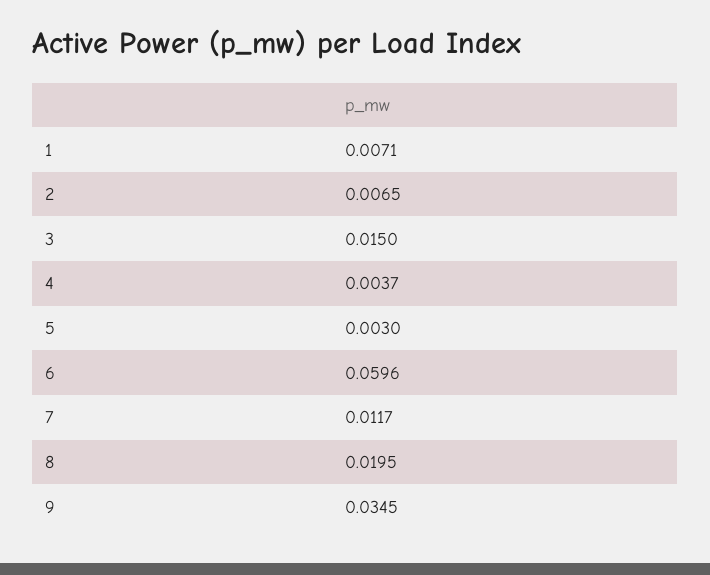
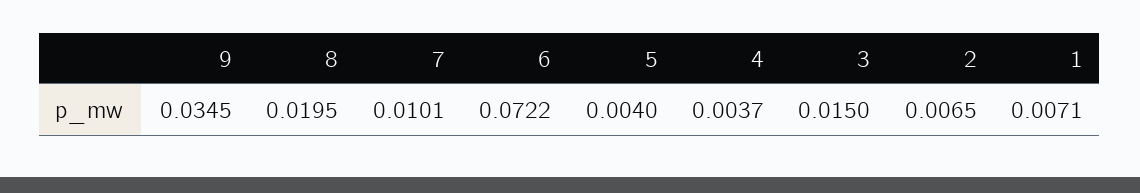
  {
    "1": 0.0071,
    "2": 0.0065,
    "3": 0.015,
    "4": 0.0037,
-   "5": 0.003,
+   "5": 0.004,
-   "6": 0.0596,
+   "6": 0.0722,
-   "7": 0.0117,
+   "7": 0.0101,
    "8": 0.0195,
    "9": 0.0345
  }

